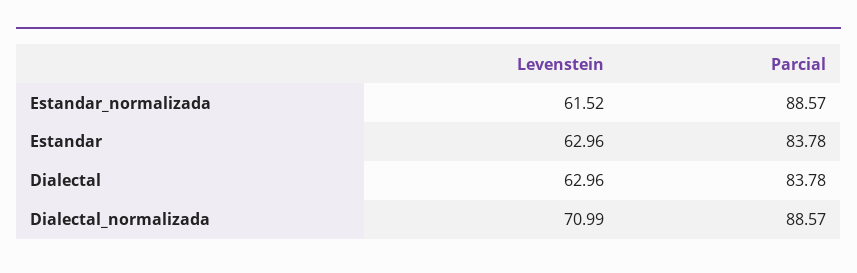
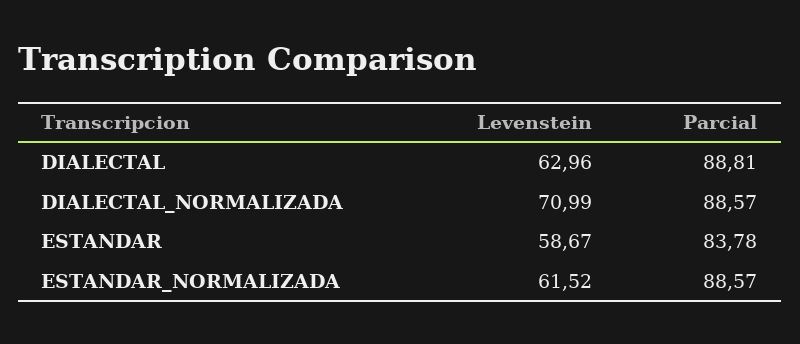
  {
    "Levenstein": {
      "Estandar_normalizada": 61.52,
-     "Estandar": 62.96,
+     "Estandar": 58.67,
      "Dialectal": 62.96,
      "Dialectal_normalizada": 70.99
    },
    "Parcial": {
      "Estandar_normalizada": 88.57,
      "Estandar": 83.78,
-     "Dialectal": 83.78,
+     "Dialectal": 88.81,
      "Dialectal_normalizada": 88.57
    }
  }

